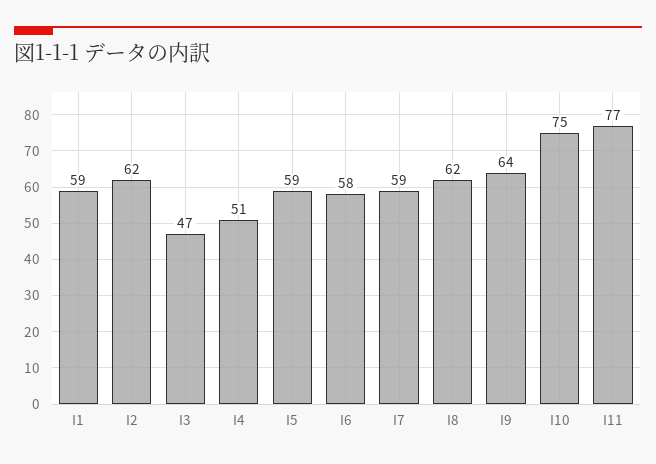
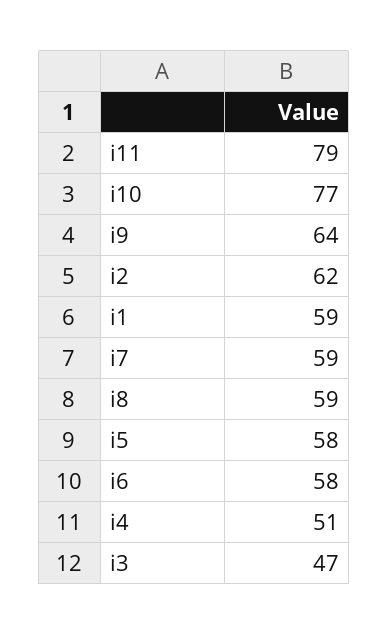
  {
    "I1": 59,
    "I2": 62,
    "I3": 47,
    "I4": 51,
-   "I5": 59,
+   "I5": 58,
    "I6": 58,
    "I7": 59,
-   "I8": 62,
+   "I8": 59,
    "I9": 64,
-   "I10": 75,
+   "I10": 77,
-   "I11": 77
+   "I11": 79
  }

